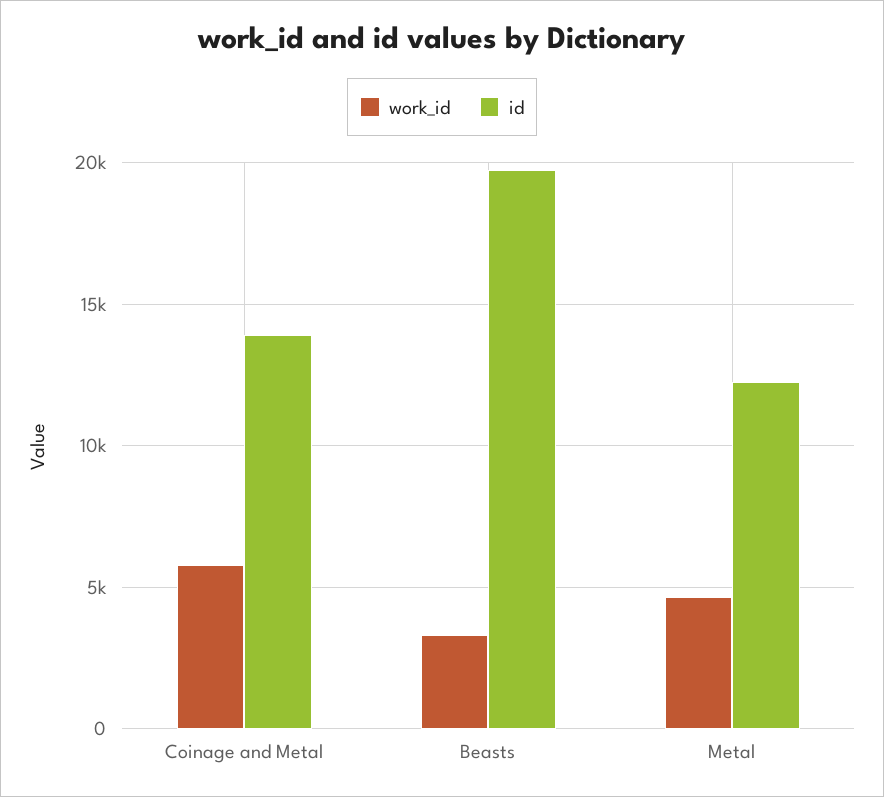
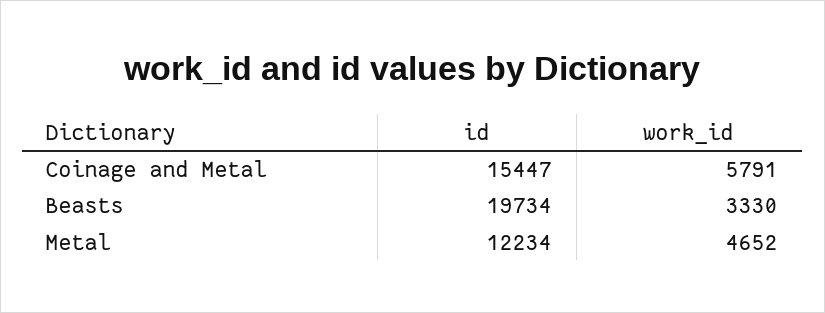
  {
    "work_id": {
      "Coinage and Metal": 5791,
      "Beasts": 3330,
      "Metal": 4652
    },
    "id": {
-     "Coinage and Metal": 14000,
+     "Coinage and Metal": 15447,
      "Beasts": 19734,
      "Metal": 12234
    }
  }

